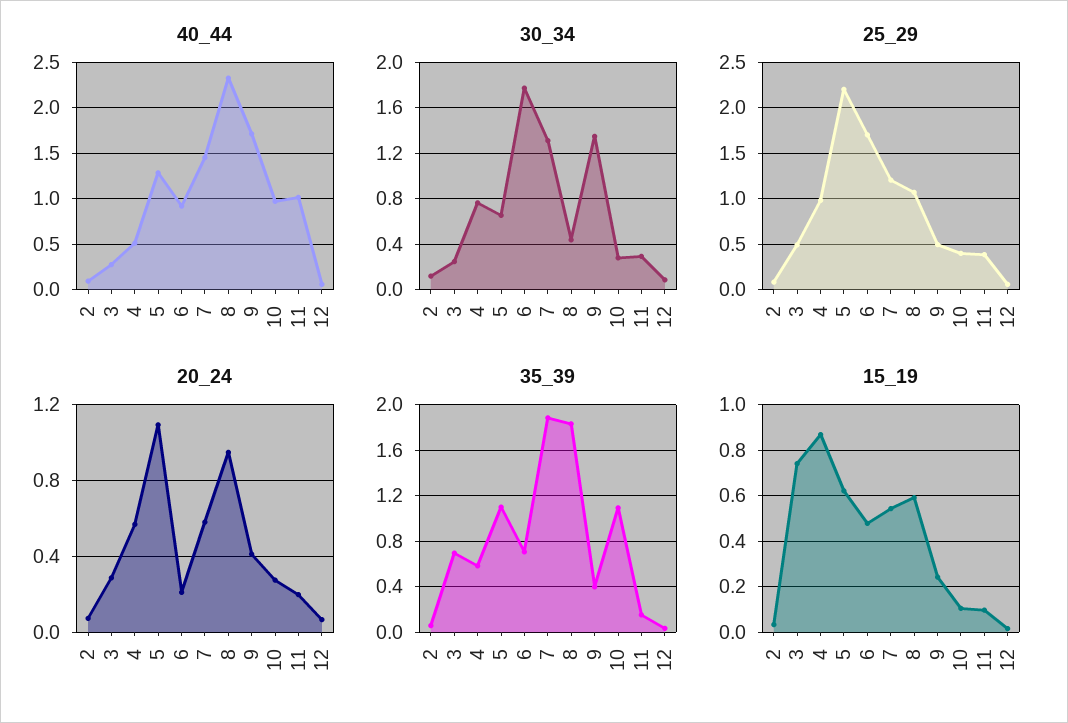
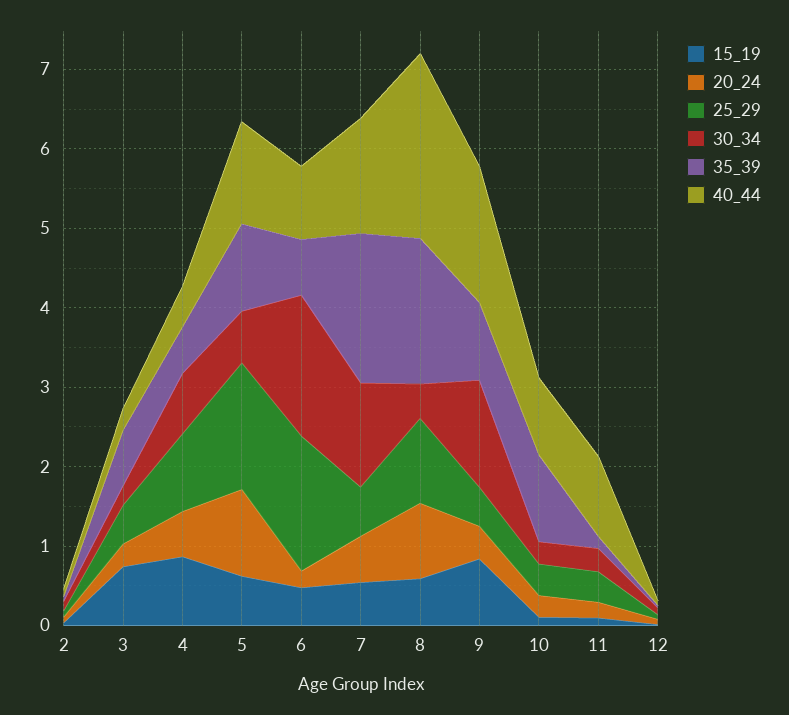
  {
    "40_44": {
      "2": 0.1,
      "3": 0.3,
      "4": 0.5,
      "5": 1.3,
      "6": 0.9,
      "7": 1.5,
      "8": 2.3,
      "9": 1.7,
      "10": 1,
      "11": 1,
      "12": 0.1
    },
    "30_34": {
      "2": 0.1,
      "3": 0.2,
      "4": 0.8,
      "5": 0.7,
      "6": 1.8,
      "7": 1.3,
      "8": 0.4,
      "9": 1.3,
      "10": 0.3,
      "11": 0.3,
      "12": 0.1
    },
    "25_29": {
      "2": 0.1,
      "3": 0.5,
      "4": 1,
-     "5": 2.2,
+     "5": 1.6,
      "6": 1.7,
-     "7": 1.2,
+     "7": 0.6,
      "8": 1.1,
      "9": 0.5,
      "10": 0.4,
      "11": 0.4,
      "12": 0.1
    },
    "20_24": {
      "2": 0.05,
      "3": 0.3,
      "4": 0.55,
      "5": 1.1,
      "6": 0.2,
      "7": 0.6,
      "8": 0.95,
      "9": 0.4,
      "10": 0.3,
      "11": 0.2,
      "12": 0.05
    },
    "35_39": {
      "2": 0.1,
      "3": 0.7,
      "4": 0.6,
      "5": 1.1,
      "6": 0.7,
      "7": 1.9,
      "8": 1.8,
-     "9": 0.4,
+     "9": 1,
      "10": 1.1,
      "11": 0.2,
      "12": 0
    },
    "15_19": {
      "2": 0.05,
      "3": 0.75,
      "4": 0.85,
      "5": 0.6,
      "6": 0.5,
      "7": 0.55,
      "8": 0.6,
-     "9": 0.25,
+     "9": 0.8,
      "10": 0.1,
      "11": 0.1,
      "12": 0
    }
  }

